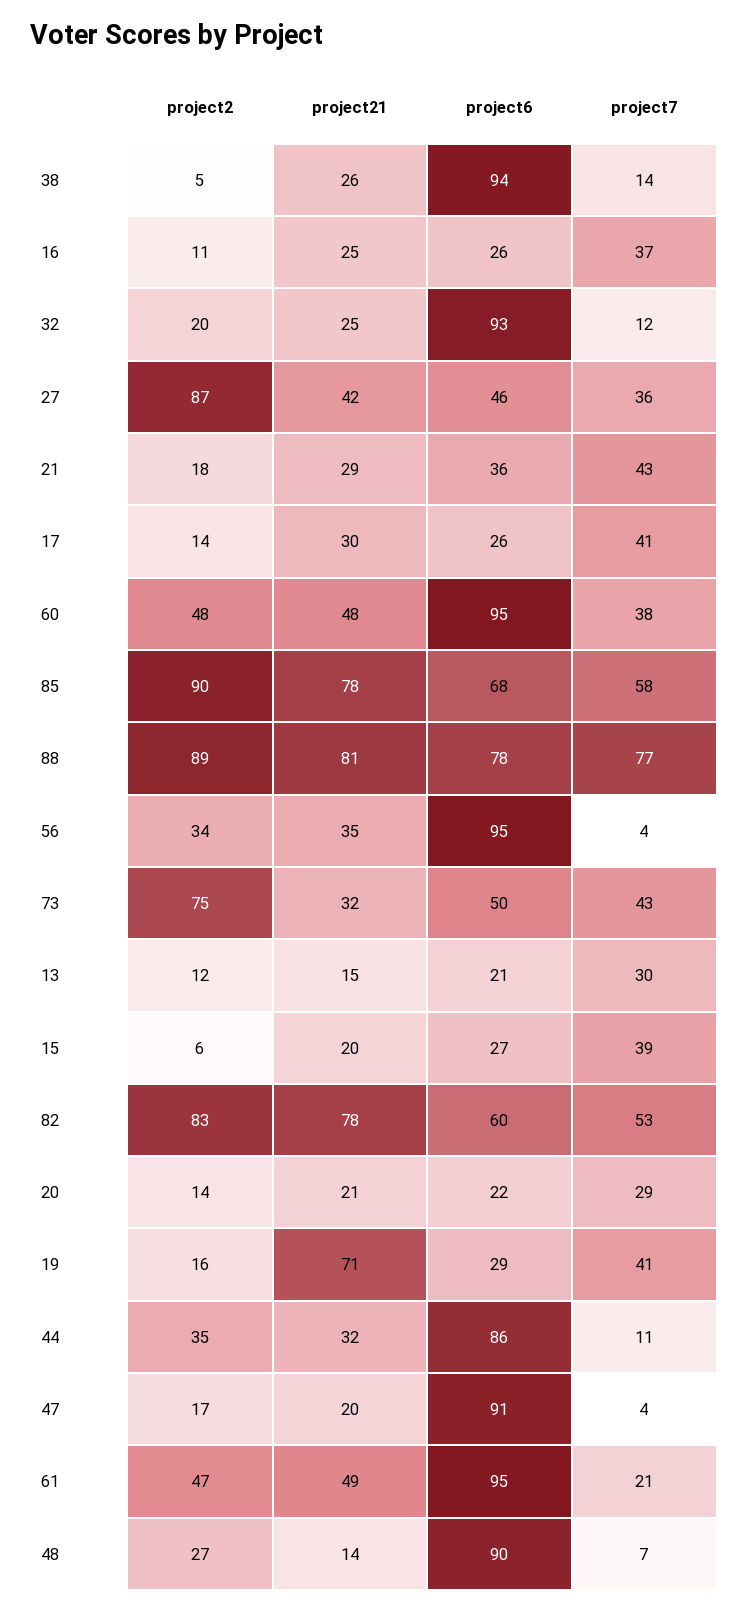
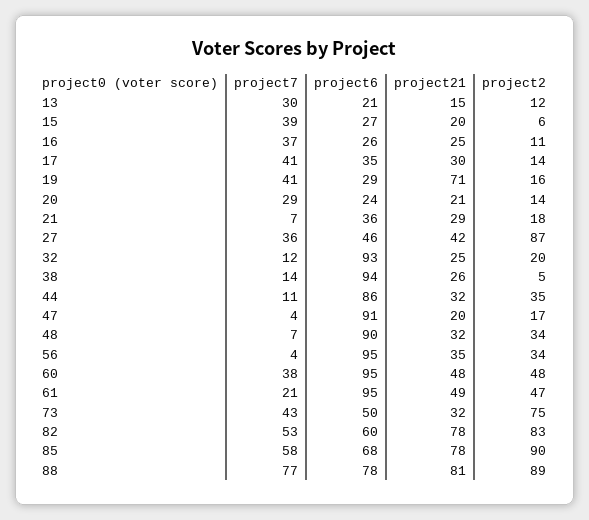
  {
    "project2": {
      "38": 5,
      "16": 11,
      "32": 20,
      "27": 87,
      "21": 18,
      "17": 14,
      "60": 48,
      "85": 90,
      "88": 89,
      "56": 34,
      "73": 75,
      "13": 12,
      "15": 6,
      "82": 83,
      "20": 14,
      "19": 16,
      "44": 35,
      "47": 17,
      "61": 47,
-     "48": 27
+     "48": 34
    },
    "project21": {
      "38": 26,
      "16": 25,
      "32": 25,
      "27": 42,
      "21": 29,
      "17": 30,
      "60": 48,
      "85": 78,
      "88": 81,
      "56": 35,
      "73": 32,
      "13": 15,
      "15": 20,
      "82": 78,
      "20": 21,
      "19": 71,
      "44": 32,
      "47": 20,
      "61": 49,
-     "48": 14
+     "48": 32
    },
    "project6": {
      "38": 94,
      "16": 26,
      "32": 93,
      "27": 46,
      "21": 36,
-     "17": 26,
+     "17": 35,
      "60": 95,
      "85": 68,
      "88": 78,
      "56": 95,
      "73": 50,
      "13": 21,
      "15": 27,
      "82": 60,
-     "20": 22,
+     "20": 24,
      "19": 29,
      "44": 86,
      "47": 91,
      "61": 95,
      "48": 90
    },
    "project7": {
      "38": 14,
      "16": 37,
      "32": 12,
      "27": 36,
-     "21": 43,
+     "21": 7,
      "17": 41,
      "60": 38,
      "85": 58,
      "88": 77,
      "56": 4,
      "73": 43,
      "13": 30,
      "15": 39,
      "82": 53,
      "20": 29,
      "19": 41,
      "44": 11,
      "47": 4,
      "61": 21,
      "48": 7
    }
  }

